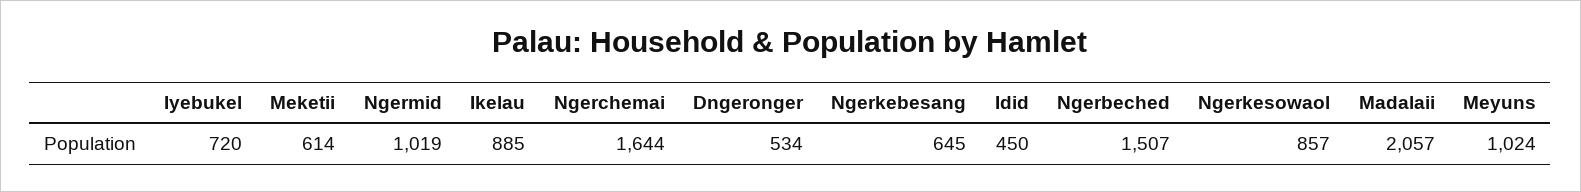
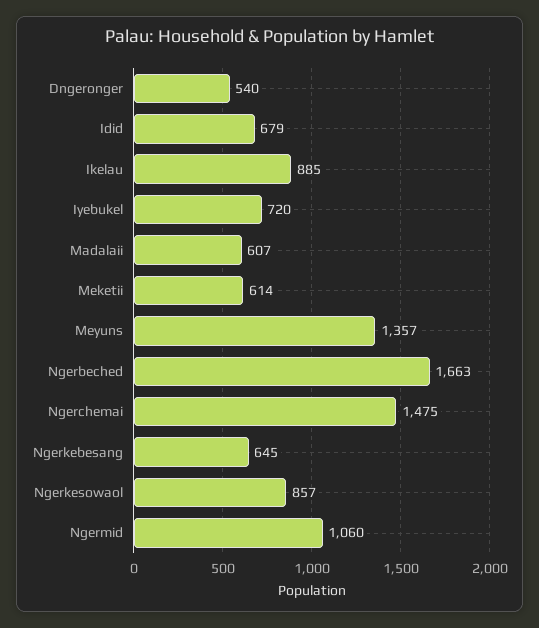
  {
    "Iyebukel": 720,
    "Meketii": 614,
-   "Ngermid": 1019,
+   "Ngermid": 1060,
    "Ikelau": 885,
-   "Ngerchemai": 1644,
+   "Ngerchemai": 1475,
-   "Dngeronger": 534,
+   "Dngeronger": 540,
    "Ngerkebesang": 645,
-   "Idid": 450,
+   "Idid": 679,
-   "Ngerbeched": 1507,
+   "Ngerbeched": 1663,
    "Ngerkesowaol": 857,
-   "Madalaii": 2057,
+   "Madalaii": 607,
-   "Meyuns": 1024
+   "Meyuns": 1357
  }

